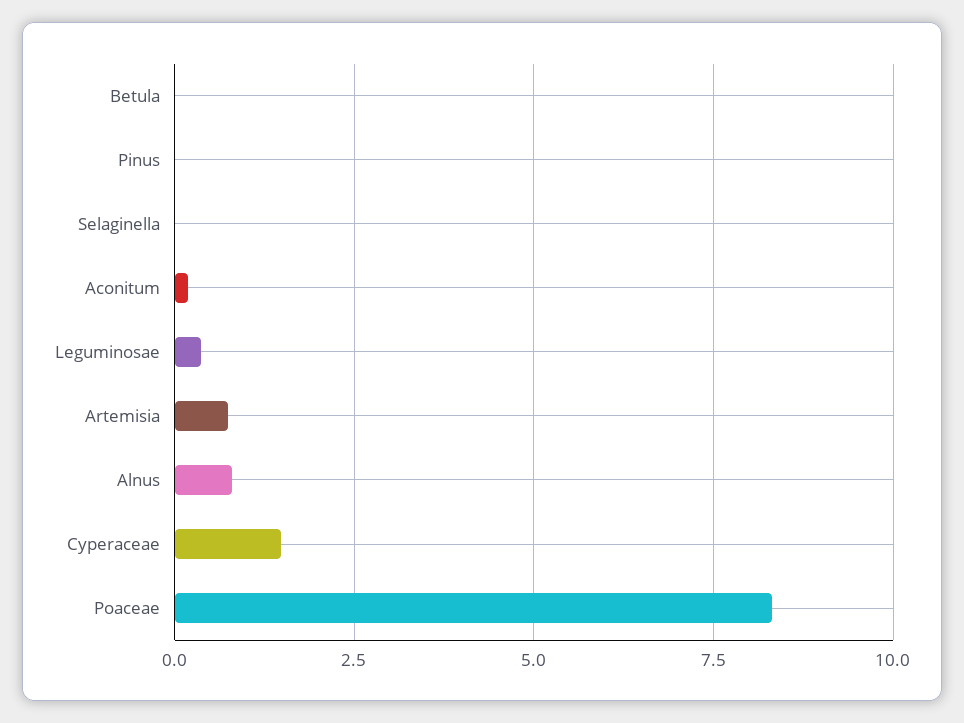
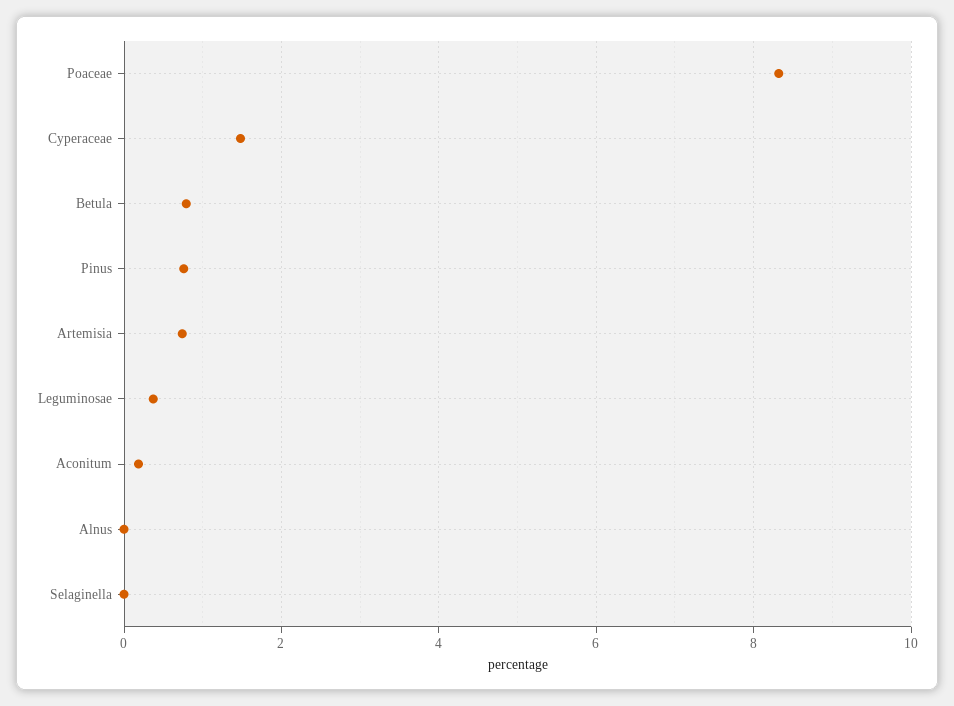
  {
-   "Betula": 0,
+   "Betula": 0.8,
-   "Pinus": 0,
+   "Pinus": 0.8,
    "Selaginella": 0,
    "Aconitum": 0.2,
    "Leguminosae": 0.4,
    "Artemisia": 0.8,
-   "Alnus": 0.75,
+   "Alnus": 0,
    "Cyperaceae": 1.4,
    "Poaceae": 8.4
  }

